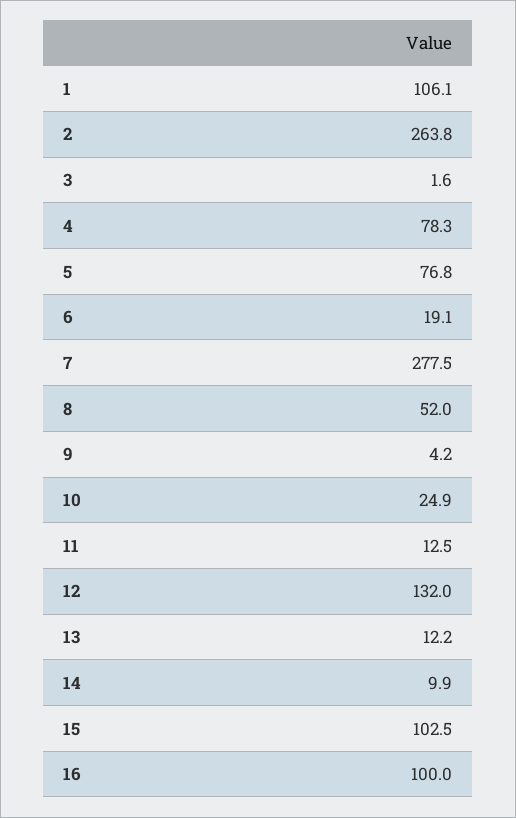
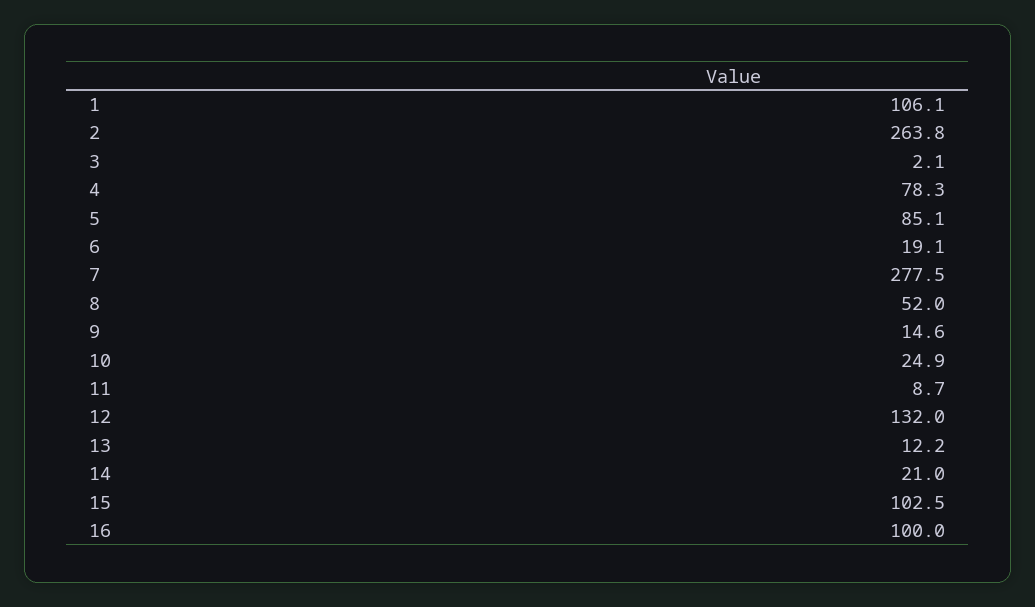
  {
    "1": 106.1,
    "2": 263.8,
-   "3": 1.6,
+   "3": 2.1,
    "4": 78.3,
-   "5": 76.8,
+   "5": 85.1,
    "6": 19.1,
    "7": 277.5,
    "8": 52,
-   "9": 4.2,
+   "9": 14.6,
    "10": 24.9,
-   "11": 12.5,
+   "11": 8.7,
    "12": 132,
    "13": 12.2,
-   "14": 9.9,
+   "14": 21,
    "15": 102.5,
    "16": 100
  }

